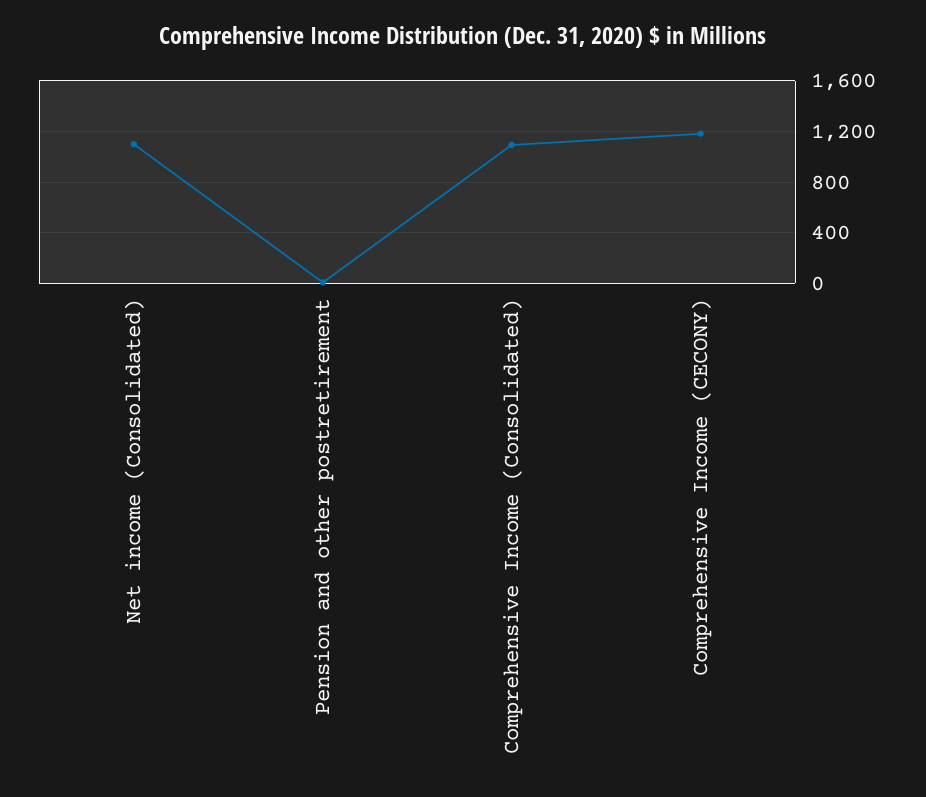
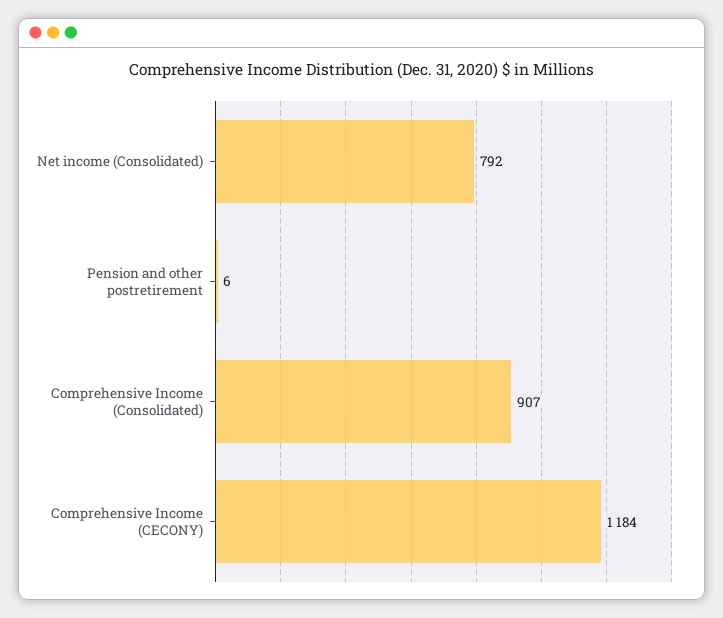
  {
-   "Net income (Consolidated)": 1100,
+   "Net income (Consolidated)": 792,
    "Pension and other postretirement": 6,
-   "Comprehensive Income (Consolidated)": 1100,
+   "Comprehensive Income (Consolidated)": 907,
    "Comprehensive Income (CECONY)": 1184
  }

